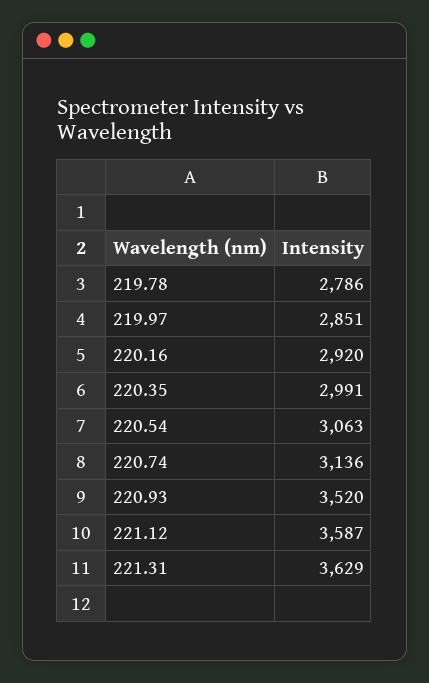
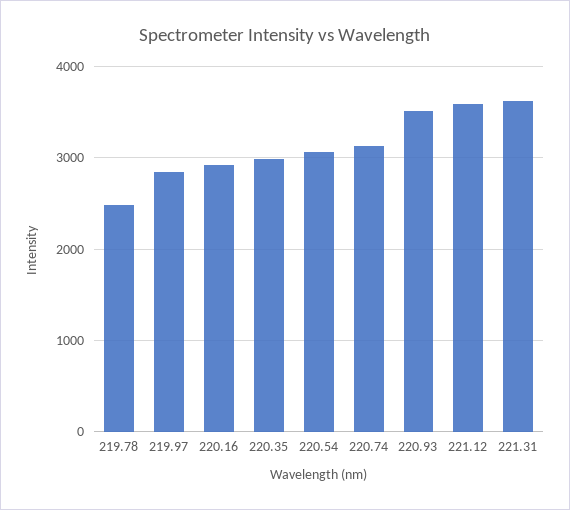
  {
-   "219.78": 2786,
+   "219.78": 2500,
    "219.97": 2851,
    "220.16": 2920,
    "220.35": 2991,
    "220.54": 3063,
    "220.74": 3136,
    "220.93": 3520,
    "221.12": 3587,
    "221.31": 3629
  }

